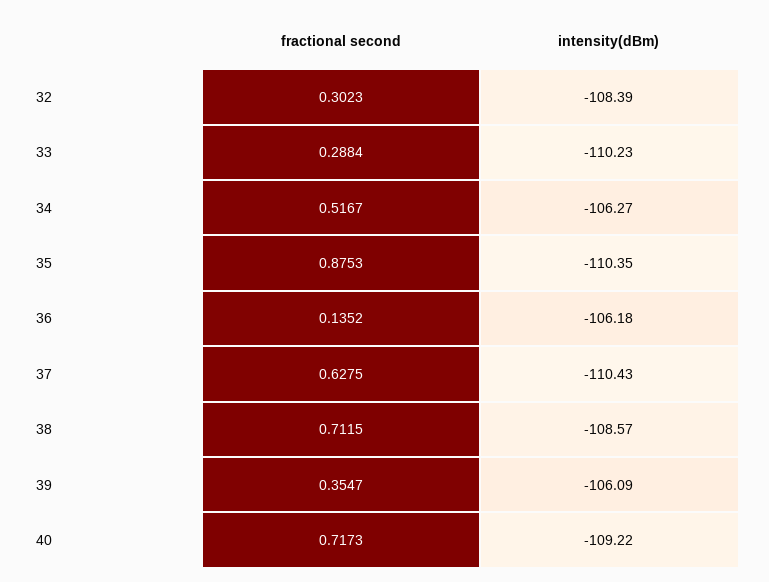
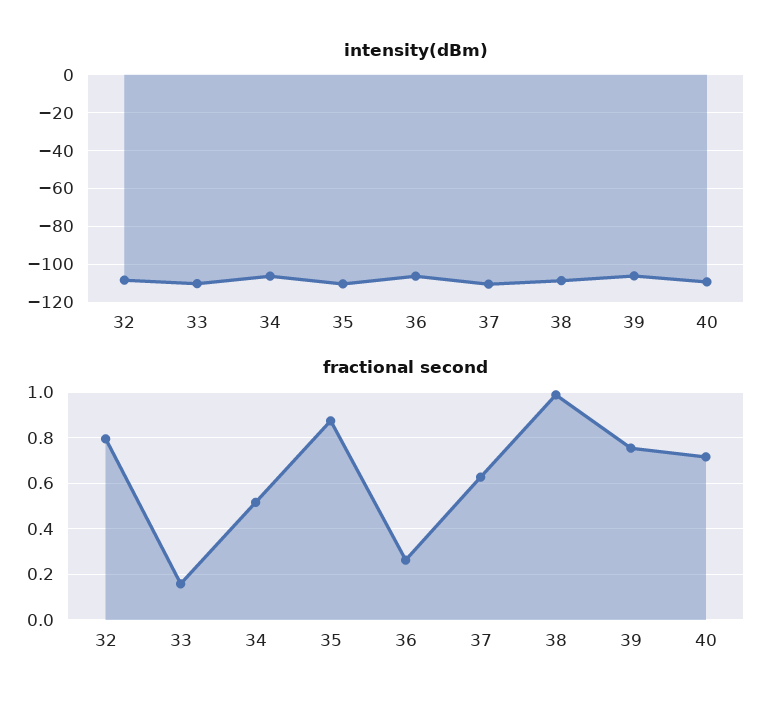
  {
    "fractional second": {
-     "32": 0.3023,
+     "32": 0.8,
-     "33": 0.2884,
+     "33": 0.15,
      "34": 0.5167,
      "35": 0.8753,
-     "36": 0.1352,
+     "36": 0.25,
      "37": 0.6275,
-     "38": 0.7115,
+     "38": 1,
-     "39": 0.3547,
+     "39": 0.75,
      "40": 0.7173
    },
    "intensity(dBm)": {
      "32": -108.39,
      "33": -110.23,
      "34": -106.27,
      "35": -110.35,
      "36": -106.18,
      "37": -110.43,
      "38": -108.57,
      "39": -106.09,
      "40": -109.22
    }
  }

